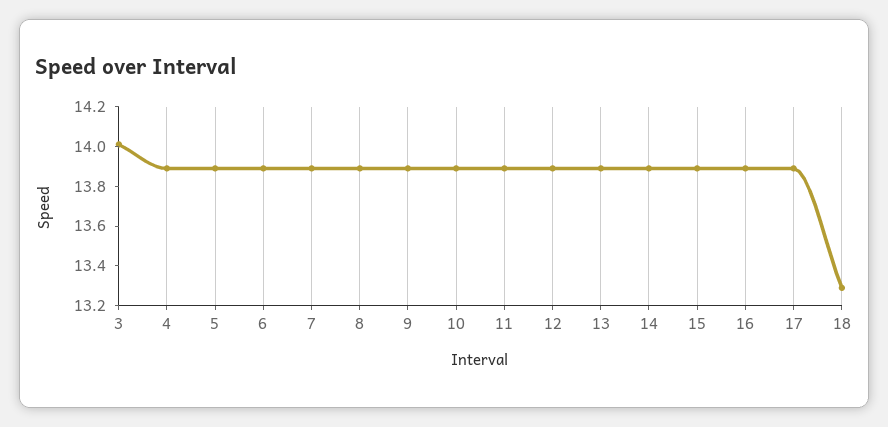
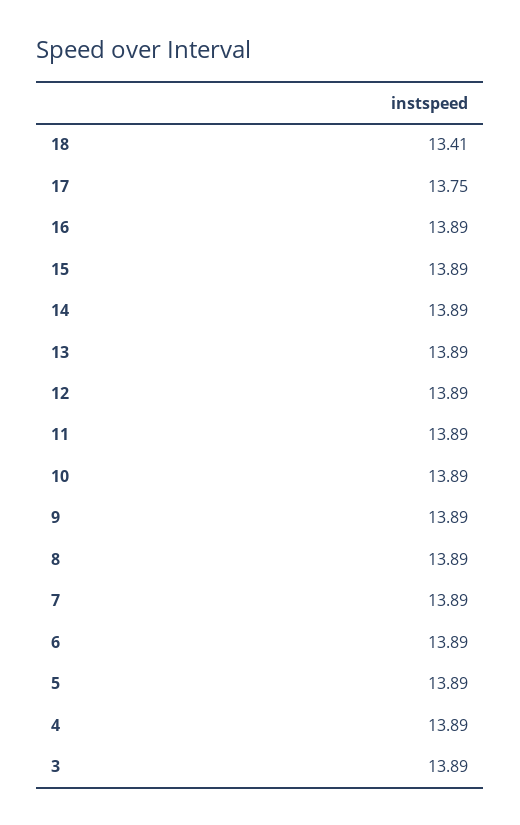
  {
-   "3": 14,
+   "3": 13.89,
    "4": 13.89,
    "5": 13.89,
    "6": 13.89,
    "7": 13.89,
    "8": 13.89,
    "9": 13.89,
    "10": 13.89,
    "11": 13.89,
    "12": 13.89,
    "13": 13.89,
    "14": 13.89,
    "15": 13.89,
    "16": 13.89,
-   "17": 13.9,
+   "17": 13.75,
-   "18": 13.3
+   "18": 13.41
  }

